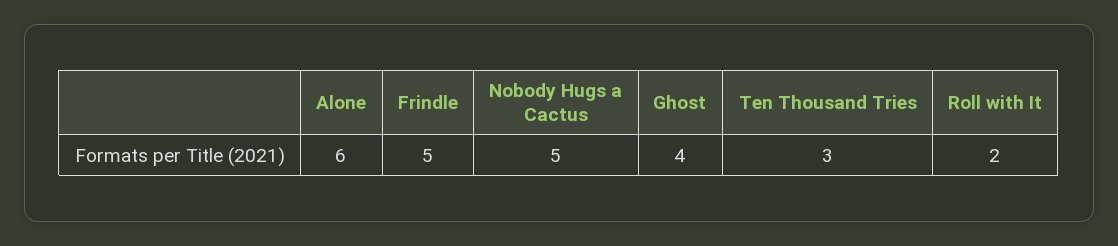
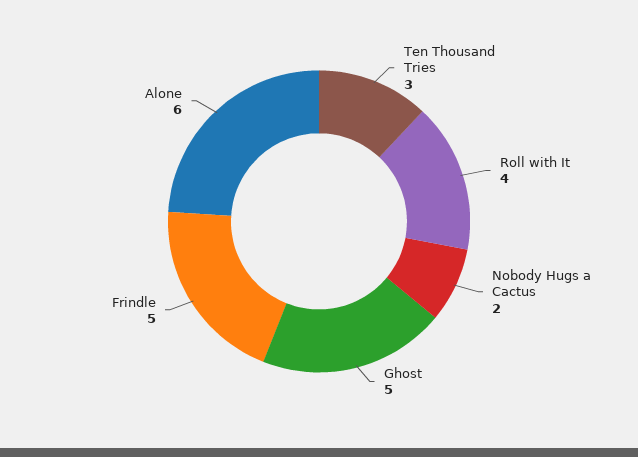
  {
    "Alone": 6,
    "Frindle": 5,
-   "Nobody Hugs a Cactus": 5,
+   "Nobody Hugs a Cactus": 2,
-   "Ghost": 4,
+   "Ghost": 5,
    "Ten Thousand Tries": 3,
-   "Roll with It": 2
+   "Roll with It": 4
  }

